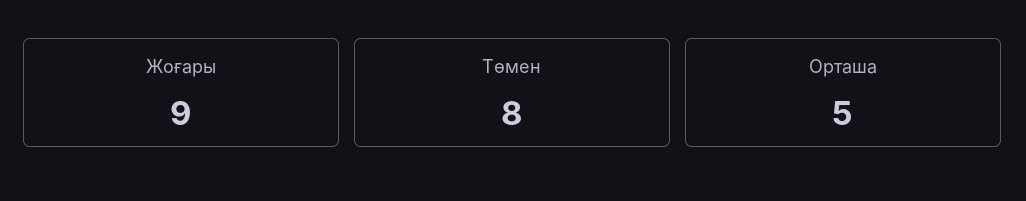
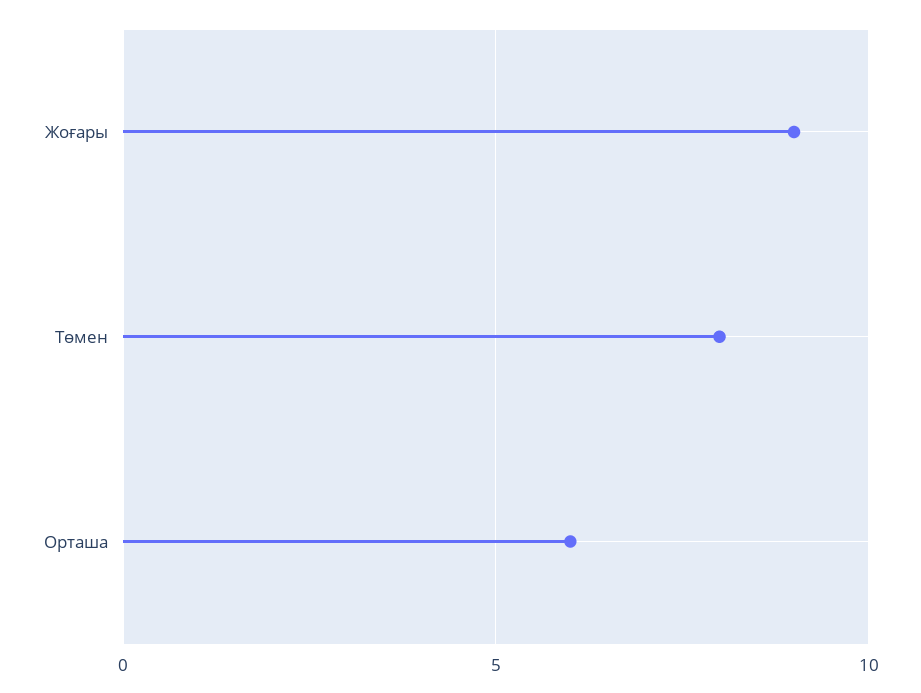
  {
    "Жоғары": 9,
    "Төмен": 8,
-   "Орташа": 5
+   "Орташа": 6
  }

